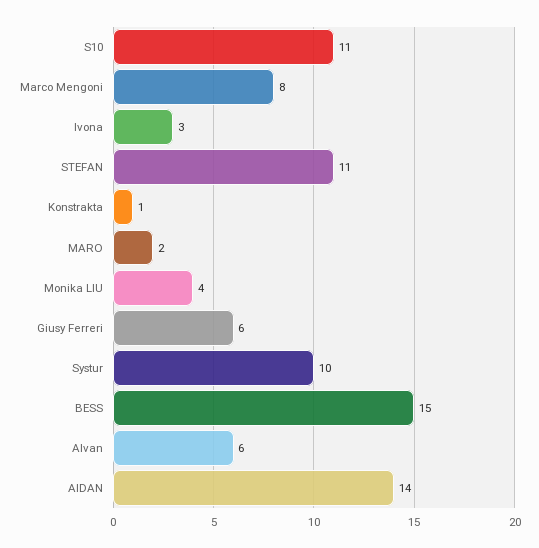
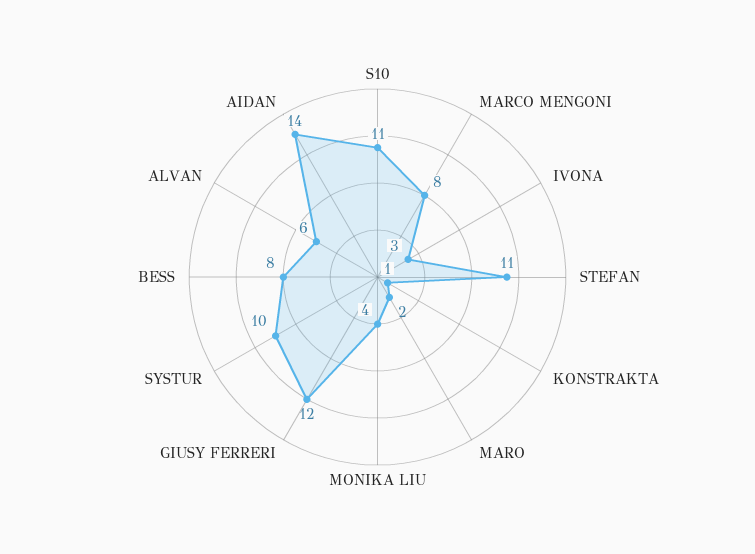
  {
    "S10": 11,
    "Marco Mengoni": 8,
    "Ivona": 3,
    "STEFAN": 11,
    "Konstrakta": 1,
    "MARO": 2,
    "Monika LIU": 4,
-   "Giusy Ferreri": 6,
+   "Giusy Ferreri": 12,
    "Systur": 10,
-   "BESS": 15,
+   "BESS": 8,
    "Alvan": 6,
    "AIDAN": 14
  }

